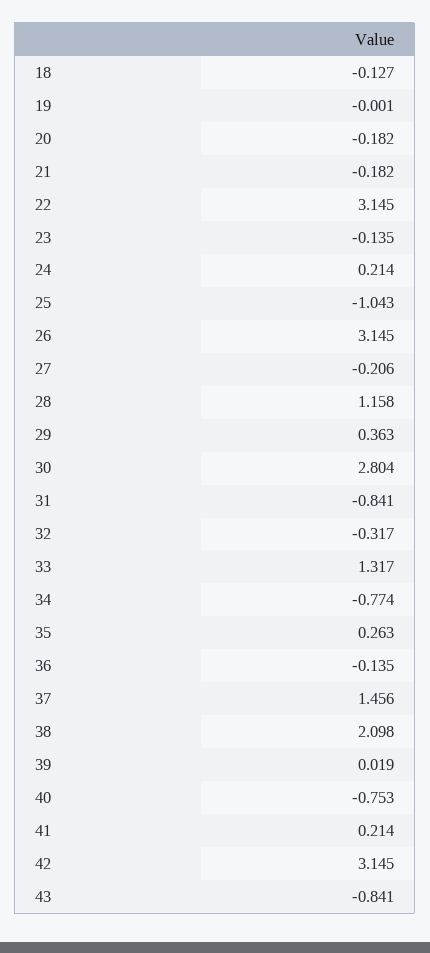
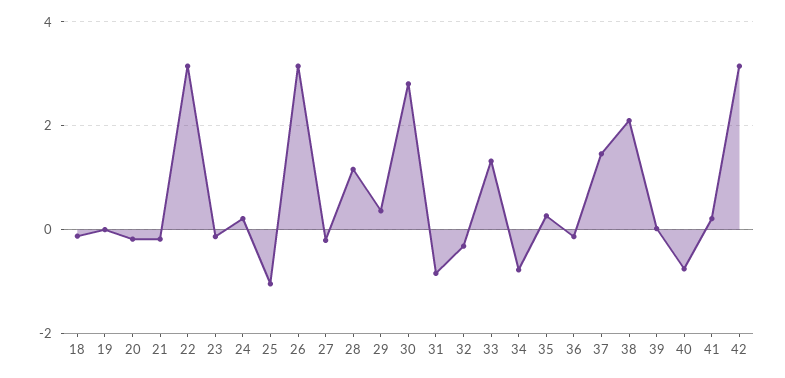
  {
    "18": -0.127,
    "19": -0.001,
    "20": -0.182,
    "21": -0.182,
    "22": 3.145,
    "23": -0.135,
    "24": 0.214,
    "25": -1.043,
    "26": 3.145,
    "27": -0.206,
    "28": 1.158,
    "29": 0.363,
    "30": 2.804,
    "31": -0.841,
    "32": -0.317,
    "33": 1.317,
    "34": -0.774,
    "35": 0.263,
    "36": -0.135,
    "37": 1.456,
    "38": 2.098,
    "39": 0.019,
    "40": -0.753,
    "41": 0.214,
-   "42": 3.145,
+   "42": 3.145
-   "43": -0.841
  }

